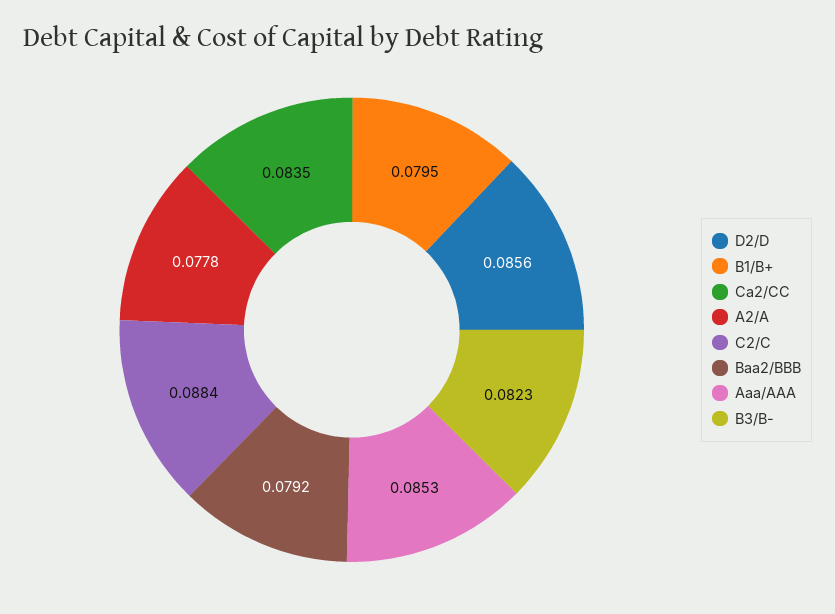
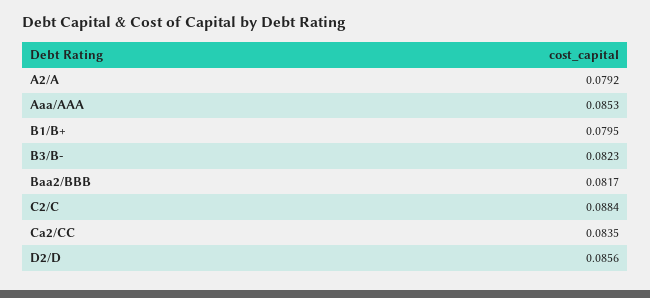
  {
    "D2/D": 0.0856,
    "B1/B+": 0.0795,
    "Ca2/CC": 0.0835,
-   "A2/A": 0.0778,
+   "A2/A": 0.0792,
    "C2/C": 0.0884,
-   "Baa2/BBB": 0.0792,
+   "Baa2/BBB": 0.0817,
    "Aaa/AAA": 0.0853,
    "B3/B-": 0.0823
  }

